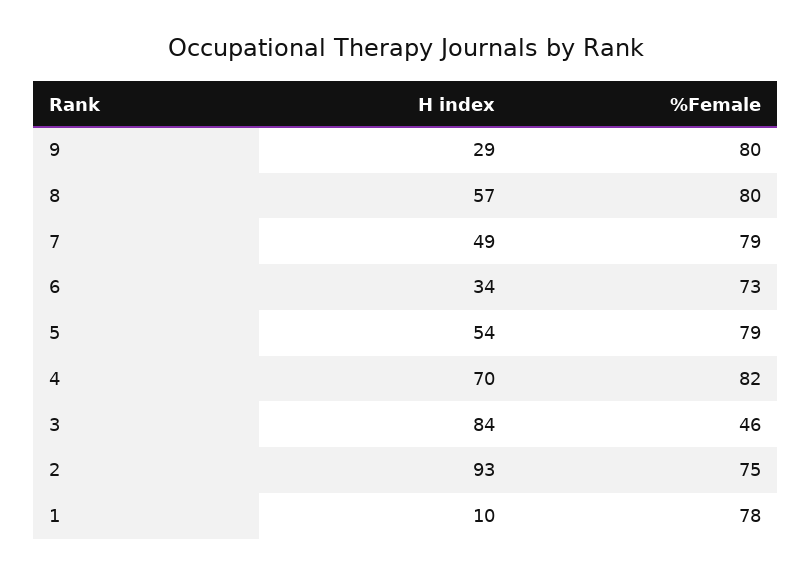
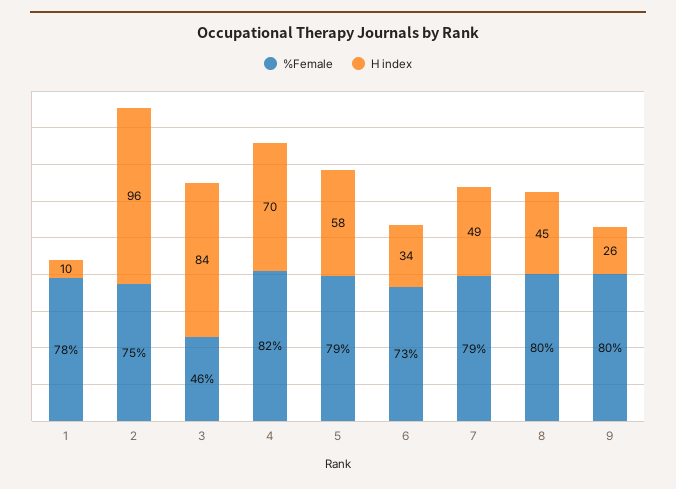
  {
    "H index": {
-     "9": 29,
+     "9": 26,
-     "8": 57,
+     "8": 45,
      "7": 49,
      "6": 34,
-     "5": 54,
+     "5": 58,
      "4": 70,
      "3": 84,
-     "2": 93,
+     "2": 96,
      "1": 10
    },
    "%Female": {
      "9": 80,
      "8": 80,
      "7": 79,
      "6": 73,
      "5": 79,
      "4": 82,
      "3": 46,
      "2": 75,
      "1": 78
    }
  }

